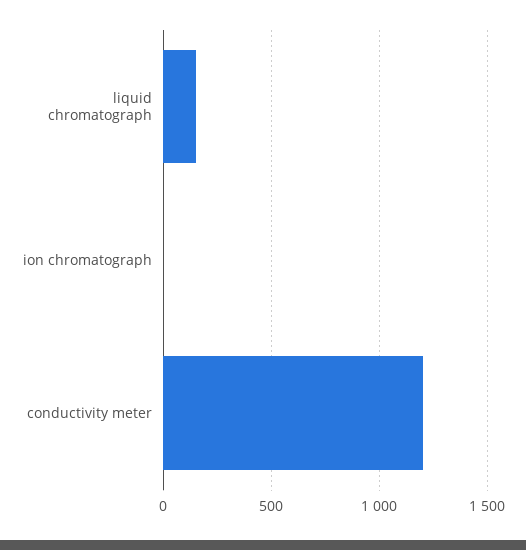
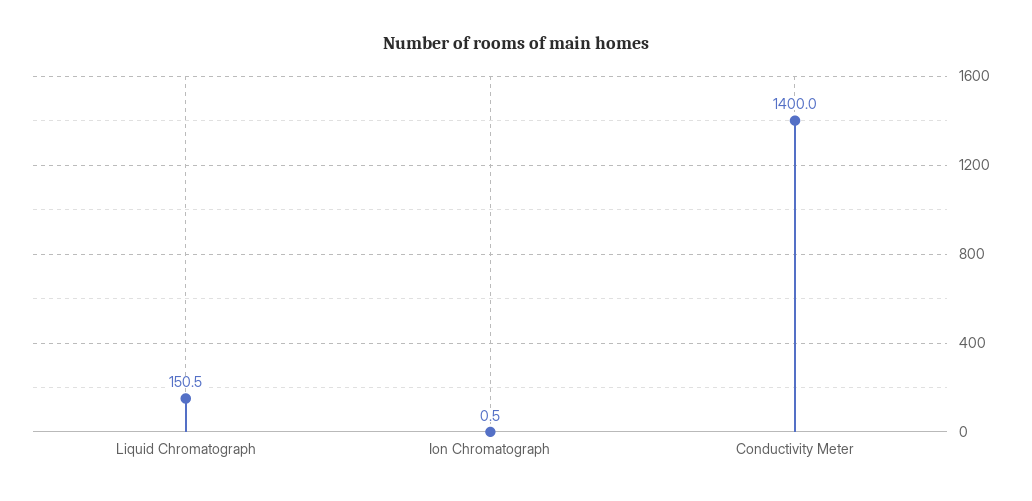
  {
    "liquid chromatograph": 150.5,
    "ion chromatograph": 0.5,
-   "conductivity meter": 1200
+   "conductivity meter": 1400
  }

